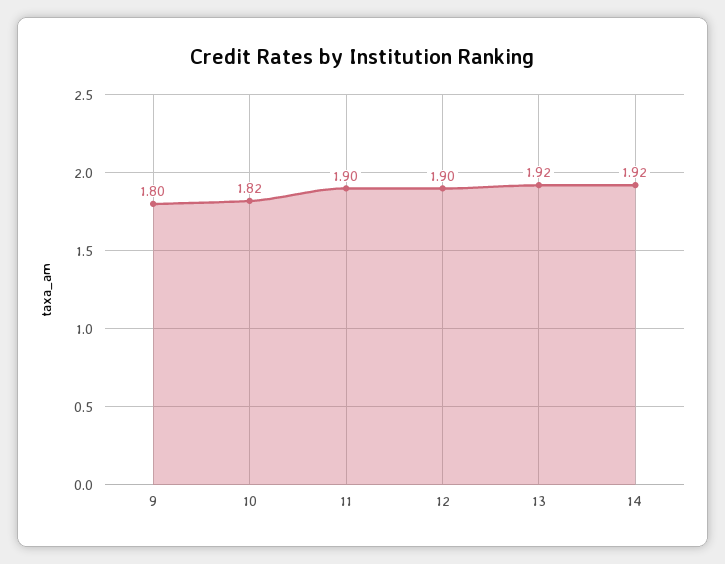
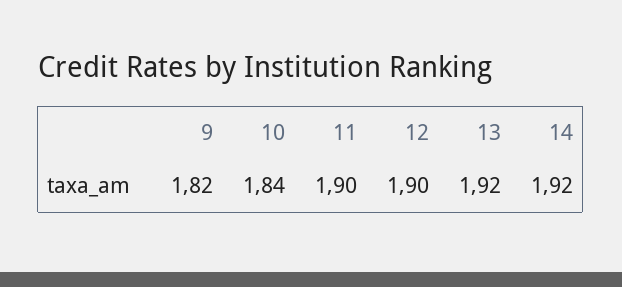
  {
-   "9": 1.8,
+   "9": 1.82,
-   "10": 1.82,
+   "10": 1.84,
    "11": 1.9,
    "12": 1.9,
    "13": 1.92,
    "14": 1.92
  }

